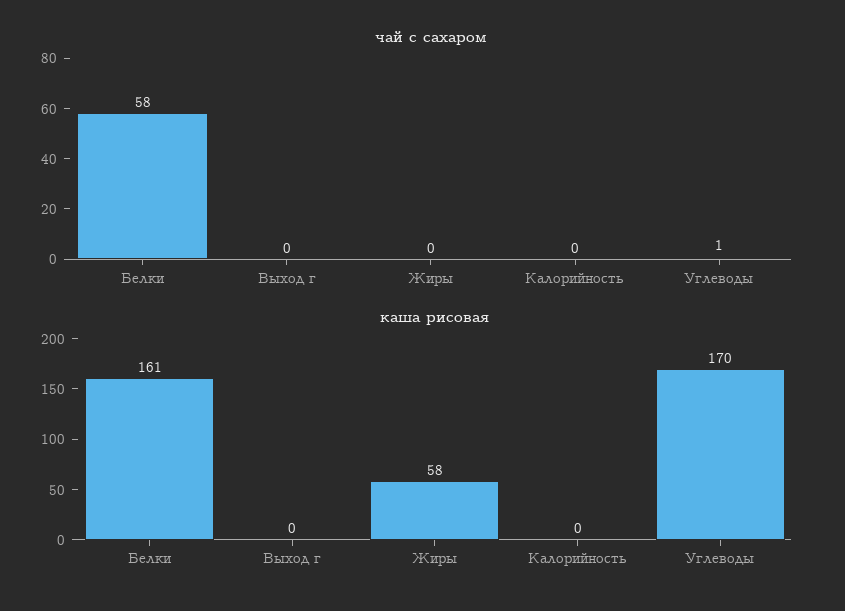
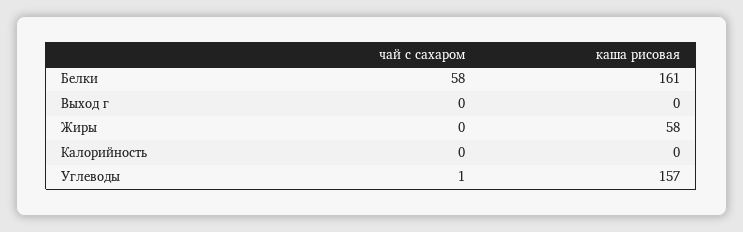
  {
    "чай с сахаром": {
      "Белки": 58,
      "Выход г": 0,
      "Жиры": 0,
      "Калорийность": 0,
      "Углеводы": 1
    },
    "каша рисовая": {
      "Белки": 161,
      "Выход г": 0,
      "Жиры": 58,
      "Калорийность": 0,
-     "Углеводы": 170
+     "Углеводы": 157
    }
  }

